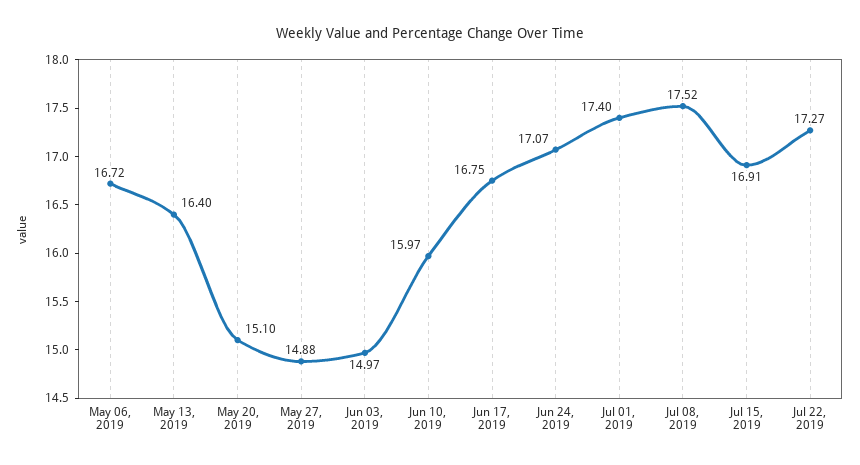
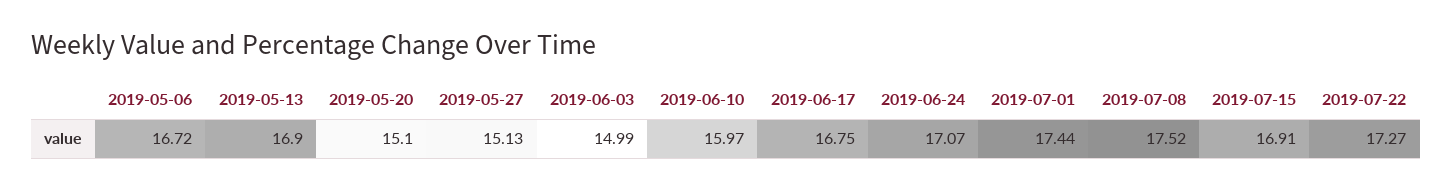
  {
    "May 06, 2019": 16.72,
-   "May 13, 2019": 16.4,
+   "May 13, 2019": 16.9,
    "May 20, 2019": 15.1,
-   "May 27, 2019": 14.88,
+   "May 27, 2019": 15.13,
-   "Jun 03, 2019": 14.97,
+   "Jun 03, 2019": 14.99,
    "Jun 10, 2019": 15.97,
    "Jun 17, 2019": 16.75,
    "Jun 24, 2019": 17.07,
-   "Jul 01, 2019": 17.4,
+   "Jul 01, 2019": 17.44,
    "Jul 08, 2019": 17.52,
    "Jul 15, 2019": 16.91,
    "Jul 22, 2019": 17.27
  }

